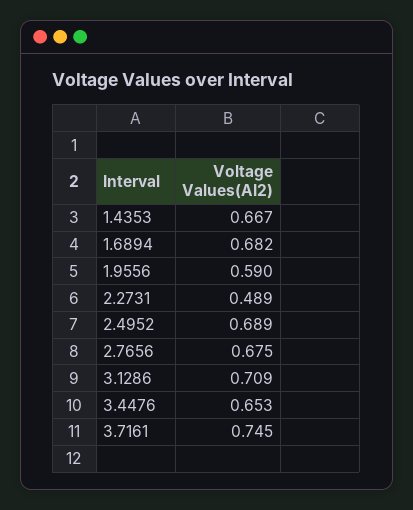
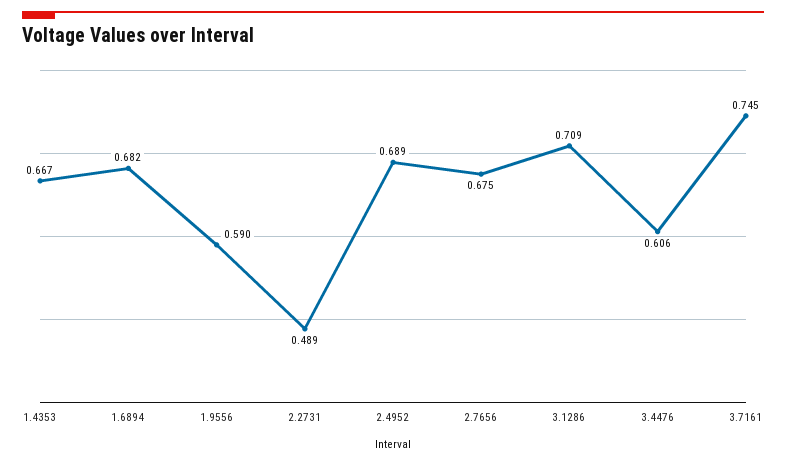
  {
    "1.4353": 0.667,
    "1.6894": 0.682,
    "1.9556": 0.59,
    "2.2731": 0.489,
    "2.4952": 0.689,
    "2.7656": 0.675,
    "3.1286": 0.709,
-   "3.4476": 0.653,
+   "3.4476": 0.606,
    "3.7161": 0.745
  }

